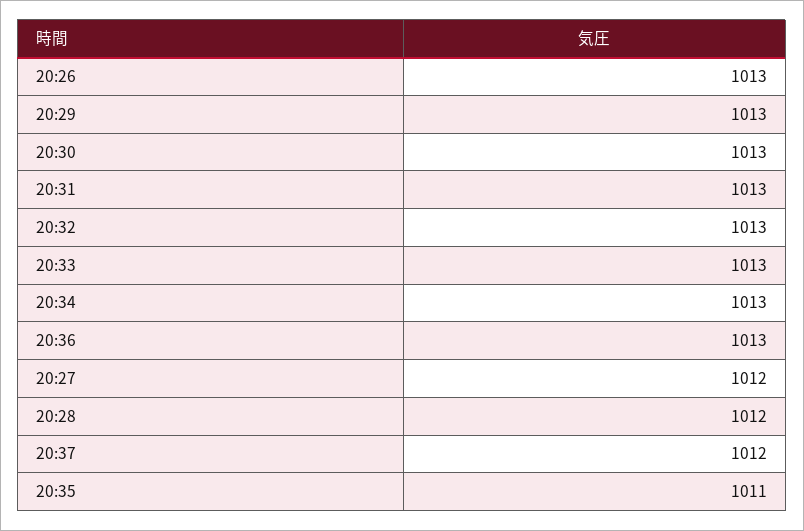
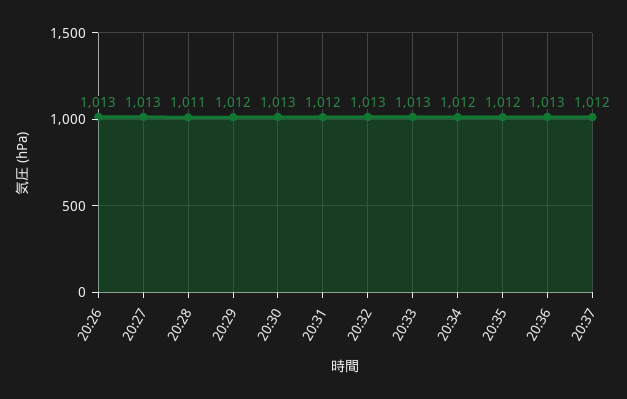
  {
    "20:26": 1013,
-   "20:29": 1013,
+   "20:29": 1012,
    "20:30": 1013,
-   "20:31": 1013,
+   "20:31": 1012,
    "20:32": 1013,
    "20:33": 1013,
-   "20:34": 1013,
+   "20:34": 1012,
    "20:36": 1013,
-   "20:27": 1012,
+   "20:27": 1013,
-   "20:28": 1012,
+   "20:28": 1011,
    "20:37": 1012,
-   "20:35": 1011
+   "20:35": 1012
  }

